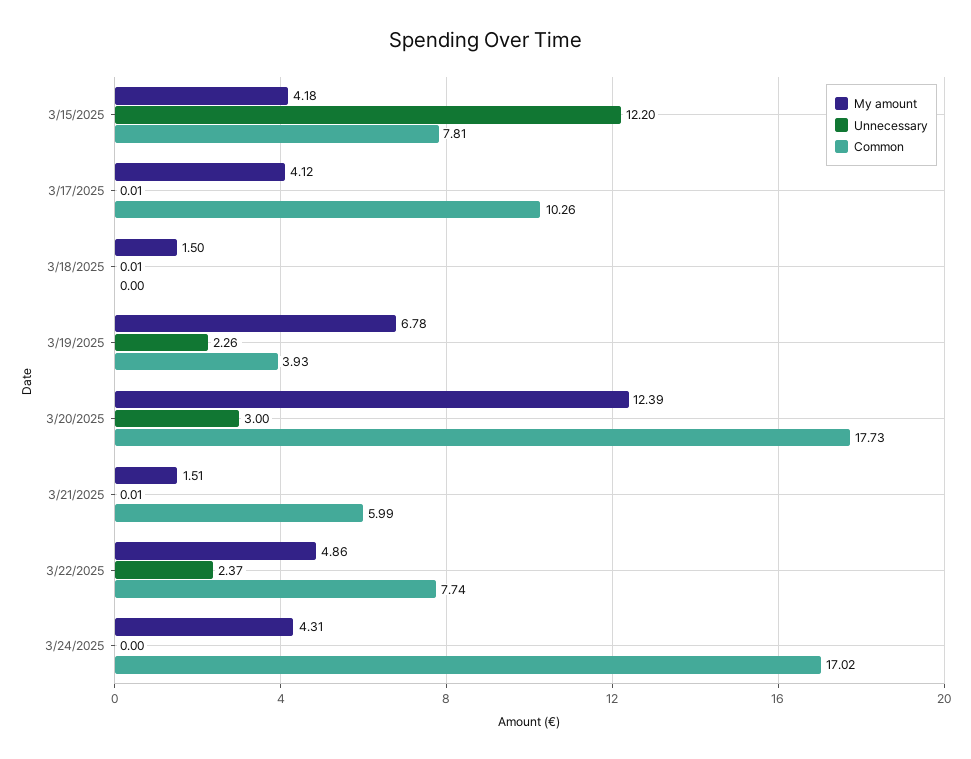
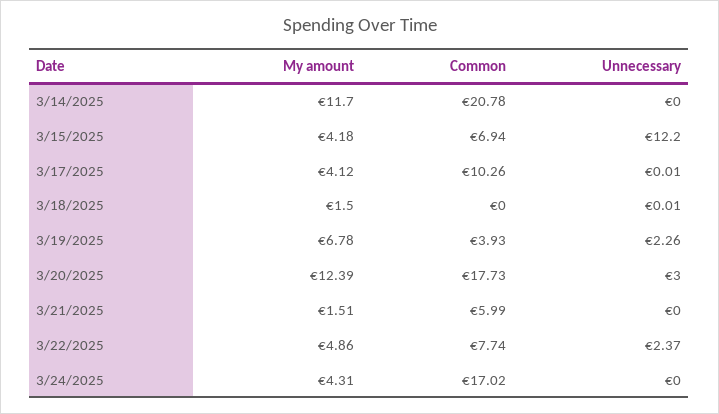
  {
    "My amount": {
      "3/15/2025": 4.18,
      "3/17/2025": 4.12,
      "3/18/2025": 1.5,
      "3/19/2025": 6.78,
      "3/20/2025": 12.39,
      "3/21/2025": 1.51,
      "3/22/2025": 4.86,
-     "3/24/2025": 4.31
+     "3/24/2025": 4.31,
+     "3/14/2025": 11.7
    },
    "Unnecessary": {
      "3/15/2025": 12.2,
      "3/17/2025": 0.01,
      "3/18/2025": 0.01,
      "3/19/2025": 2.26,
      "3/20/2025": 3,
-     "3/21/2025": 0.01,
+     "3/21/2025": 0,
      "3/22/2025": 2.37,
-     "3/24/2025": 0
+     "3/24/2025": 0,
+     "3/14/2025": 0
    },
    "Common": {
-     "3/15/2025": 7.81,
+     "3/15/2025": 6.94,
      "3/17/2025": 10.26,
      "3/18/2025": 0,
      "3/19/2025": 3.93,
      "3/20/2025": 17.73,
      "3/21/2025": 5.99,
      "3/22/2025": 7.74,
-     "3/24/2025": 17.02
+     "3/24/2025": 17.02,
+     "3/14/2025": 20.78
    }
  }

